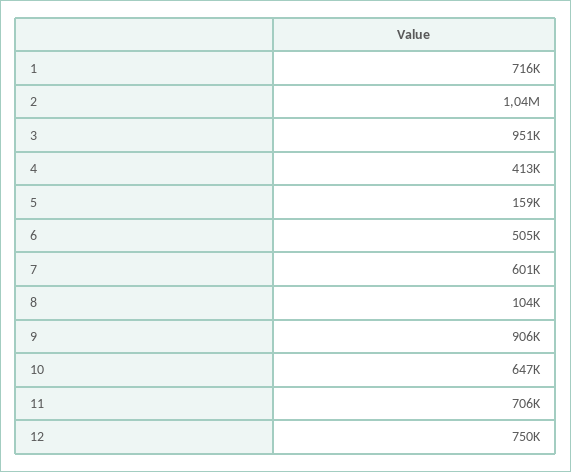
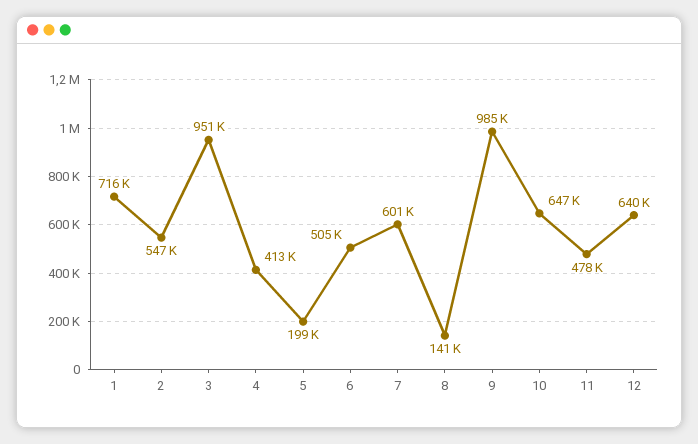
  {
    "1": 716000,
-   "2": 1040000,
+   "2": 547000,
    "3": 951000,
    "4": 413000,
-   "5": 159000,
+   "5": 199000,
    "6": 505000,
    "7": 601000,
-   "8": 104000,
+   "8": 141000,
-   "9": 906000,
+   "9": 985000,
    "10": 647000,
-   "11": 706000,
+   "11": 478000,
-   "12": 750000
+   "12": 640000
  }

